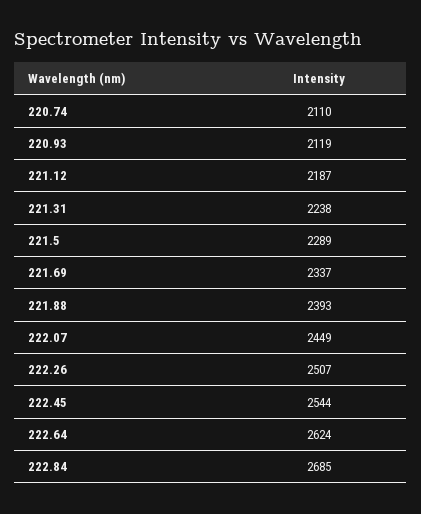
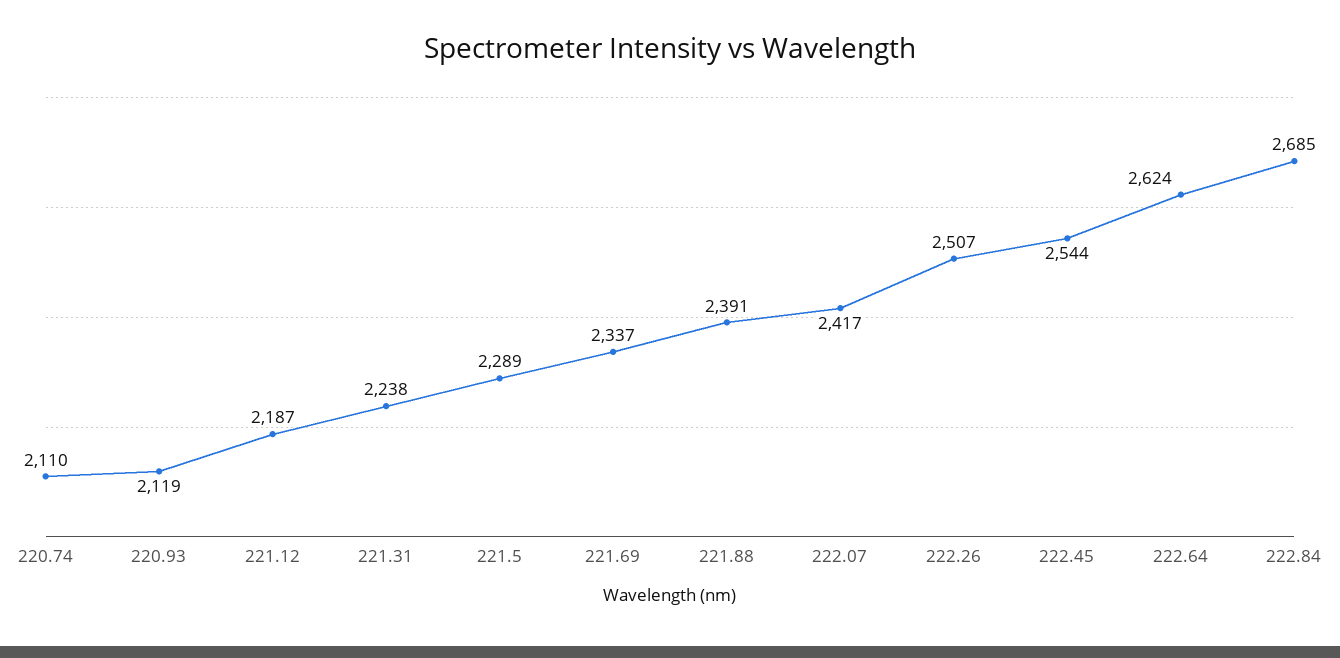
  {
    "220.74": 2110,
    "220.93": 2119,
    "221.12": 2187,
    "221.31": 2238,
    "221.5": 2289,
    "221.69": 2337,
-   "221.88": 2393,
+   "221.88": 2391,
-   "222.07": 2449,
+   "222.07": 2417,
    "222.26": 2507,
    "222.45": 2544,
    "222.64": 2624,
    "222.84": 2685
  }

